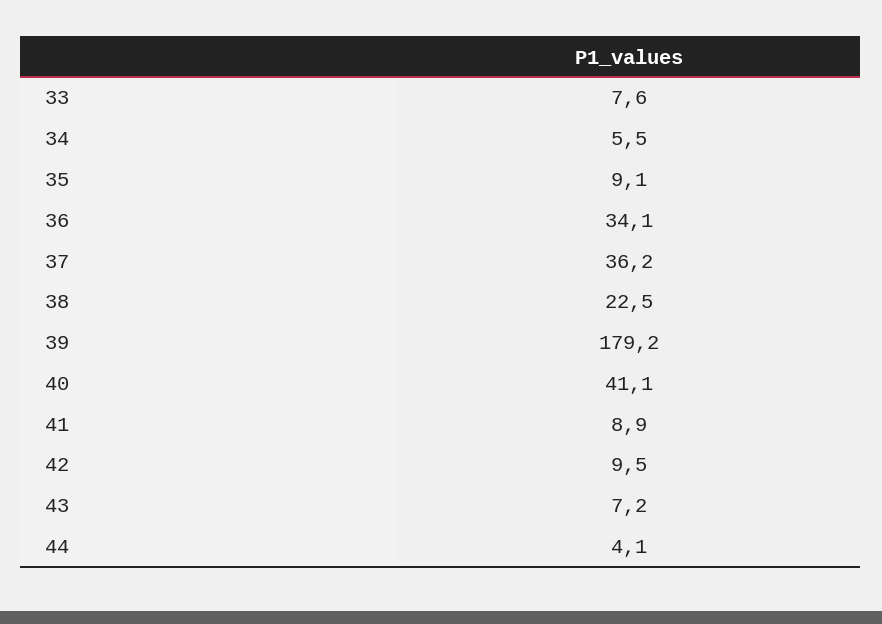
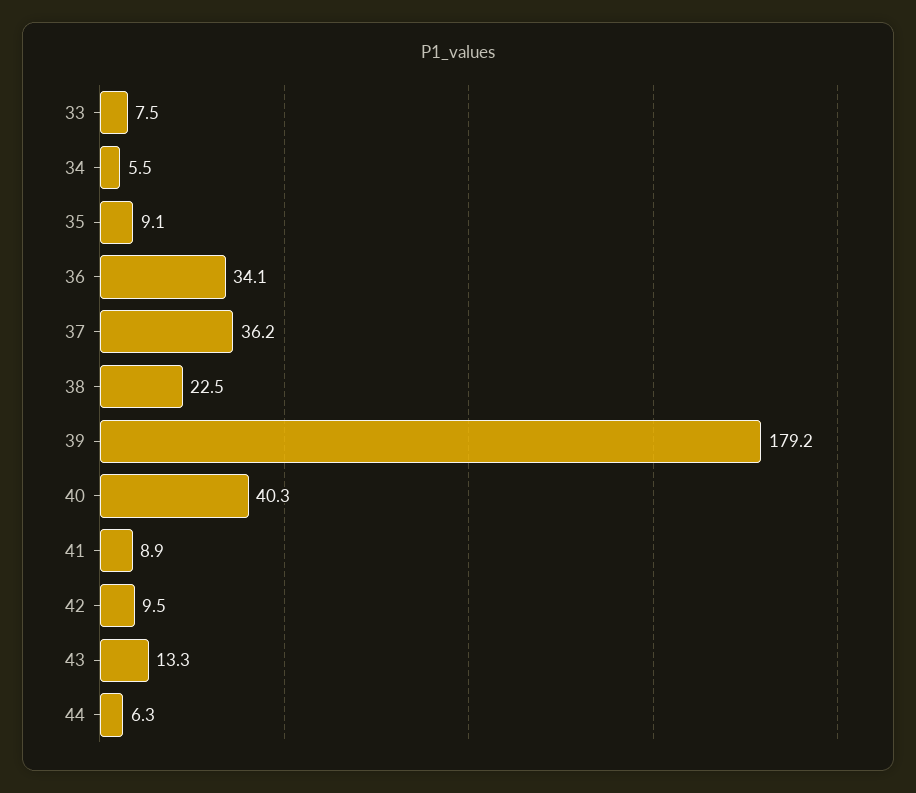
  {
-   "33": 7.6,
+   "33": 7.5,
    "34": 5.5,
    "35": 9.1,
    "36": 34.1,
    "37": 36.2,
    "38": 22.5,
    "39": 179.2,
-   "40": 41.1,
+   "40": 40.3,
    "41": 8.9,
    "42": 9.5,
-   "43": 7.2,
+   "43": 13.3,
-   "44": 4.1
+   "44": 6.3
  }

